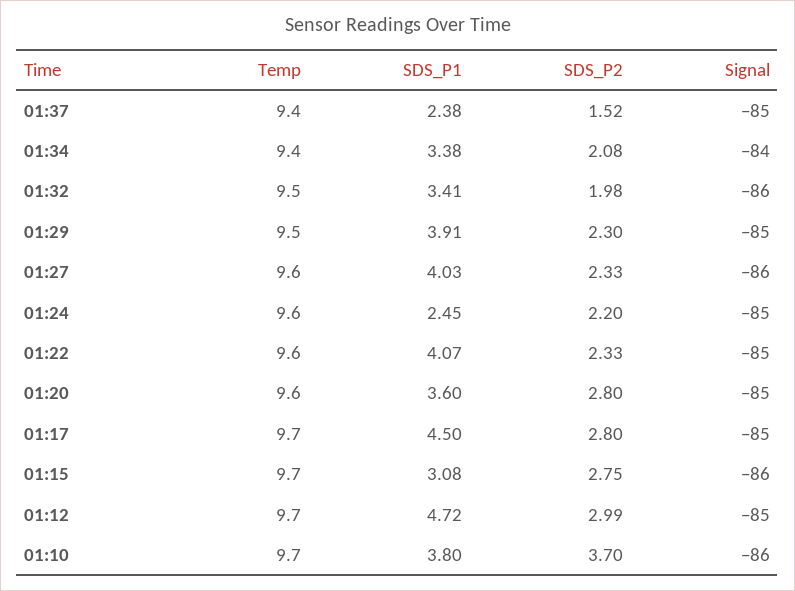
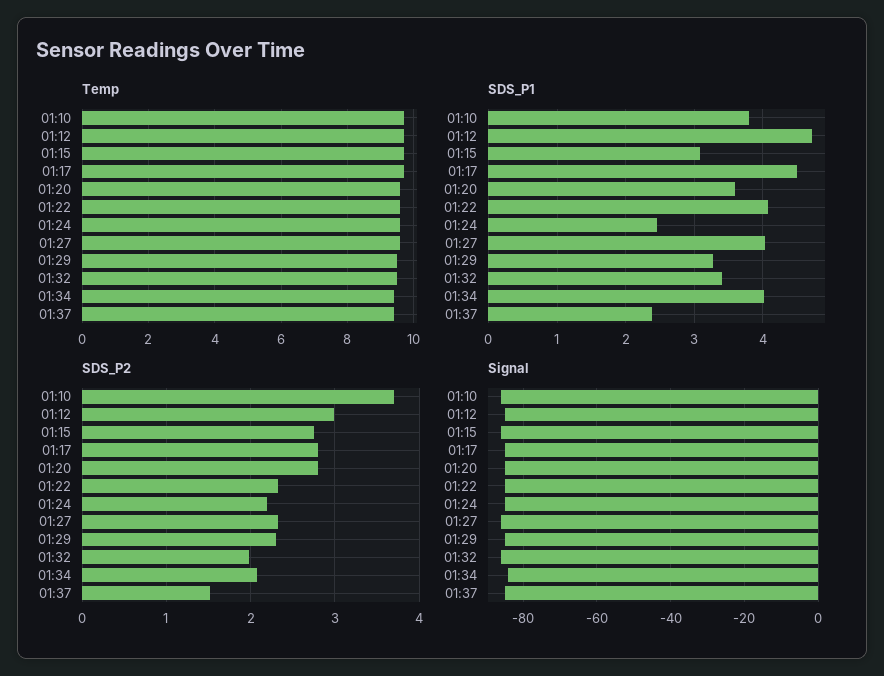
  {
    "Temp": {
      "01:37": 9.4,
      "01:34": 9.4,
      "01:32": 9.5,
      "01:29": 9.5,
      "01:27": 9.6,
      "01:24": 9.6,
      "01:22": 9.6,
      "01:20": 9.6,
      "01:17": 9.7,
      "01:15": 9.7,
      "01:12": 9.7,
      "01:10": 9.7
    },
    "SDS_P1": {
      "01:37": 2.38,
-     "01:34": 3.38,
+     "01:34": 4,
      "01:32": 3.41,
-     "01:29": 3.91,
+     "01:29": 3.3,
      "01:27": 4.03,
      "01:24": 2.45,
      "01:22": 4.07,
      "01:20": 3.6,
      "01:17": 4.5,
      "01:15": 3.08,
      "01:12": 4.72,
      "01:10": 3.8
    },
    "SDS_P2": {
      "01:37": 1.52,
      "01:34": 2.08,
      "01:32": 1.98,
      "01:29": 2.3,
      "01:27": 2.33,
      "01:24": 2.2,
      "01:22": 2.33,
      "01:20": 2.8,
      "01:17": 2.8,
      "01:15": 2.75,
      "01:12": 2.99,
      "01:10": 3.7
    },
    "Signal": {
      "01:37": -85,
      "01:34": -84,
      "01:32": -86,
      "01:29": -85,
      "01:27": -86,
      "01:24": -85,
      "01:22": -85,
      "01:20": -85,
      "01:17": -85,
      "01:15": -86,
      "01:12": -85,
      "01:10": -86
    }
  }

